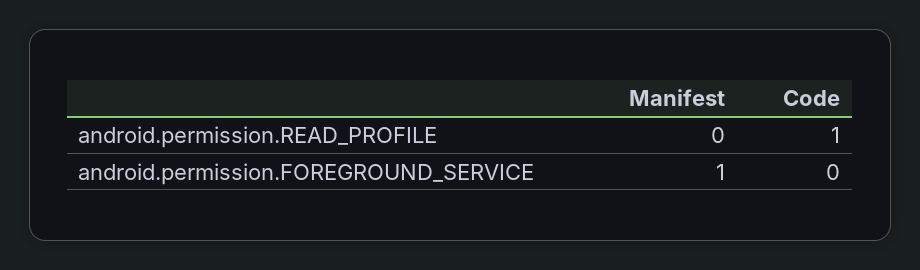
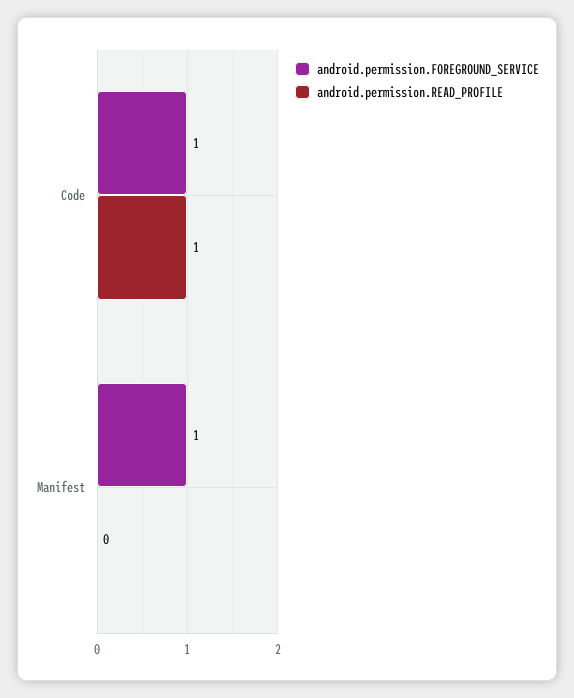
  {
    "android.permission.READ_PROFILE": {
      "Manifest": 0,
      "Code": 1
    },
    "android.permission.FOREGROUND_SERVICE": {
      "Manifest": 1,
-     "Code": 0
+     "Code": 1
    }
  }

